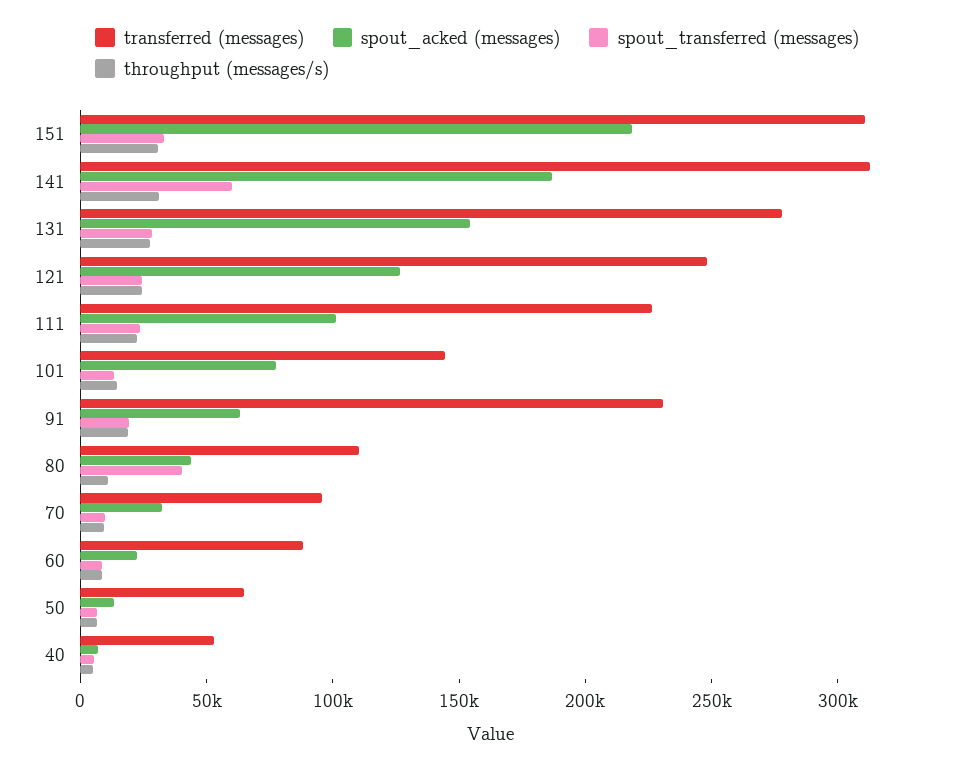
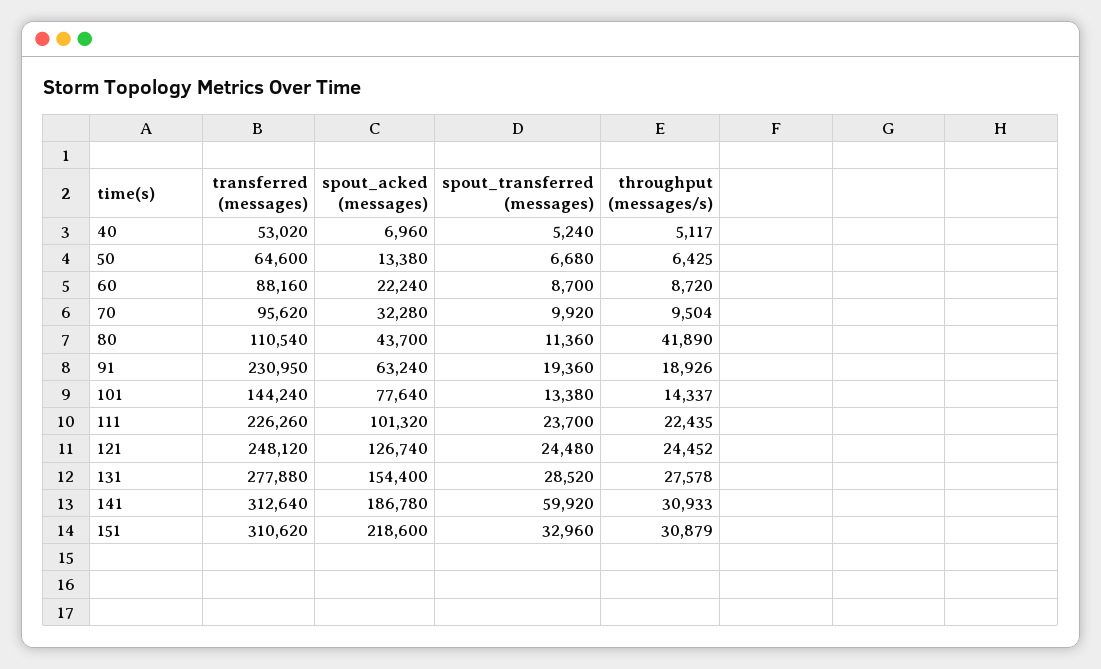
  {
    "transferred (messages)": {
      "151": 310620,
      "141": 312640,
      "131": 277880,
      "121": 248120,
      "111": 226260,
      "101": 144240,
      "91": 230950,
      "80": 110540,
      "70": 95620,
      "60": 88160,
      "50": 64600,
      "40": 53020
    },
    "spout_acked (messages)": {
      "151": 218600,
      "141": 186780,
      "131": 154400,
      "121": 126740,
      "111": 101320,
      "101": 77640,
      "91": 63240,
      "80": 43700,
      "70": 32280,
      "60": 22240,
      "50": 13380,
      "40": 6960
    },
    "spout_transferred (messages)": {
      "151": 32960,
      "141": 59920,
      "131": 28520,
      "121": 24480,
      "111": 23700,
      "101": 13380,
      "91": 19360,
-     "80": 40000,
+     "80": 11360,
      "70": 9920,
      "60": 8700,
      "50": 6680,
      "40": 5240
    },
    "throughput (messages/s)": {
      "151": 30879,
      "141": 30933,
      "131": 27578,
      "121": 24452,
      "111": 22435,
      "101": 14337,
      "91": 18926,
-     "80": 10000,
+     "80": 41890,
      "70": 9504,
      "60": 8720,
      "50": 6425,
      "40": 5117
    }
  }

